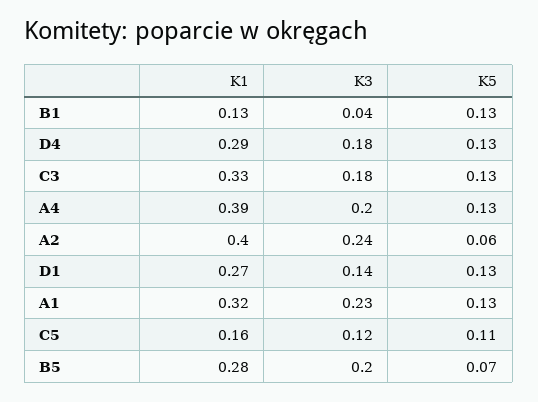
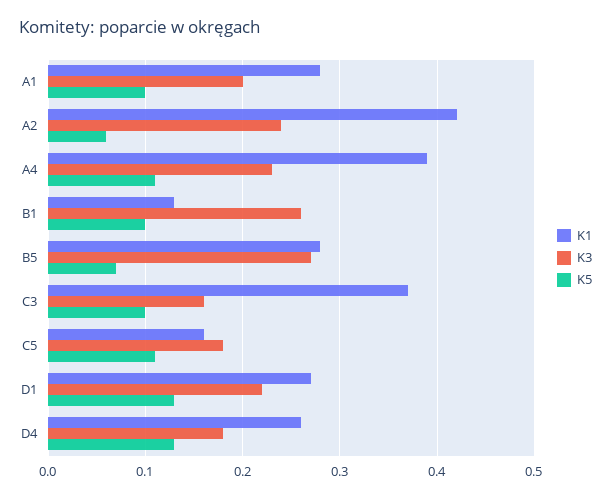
  {
    "K1": {
      "B1": 0.13,
-     "D4": 0.29,
+     "D4": 0.26,
-     "C3": 0.33,
+     "C3": 0.37,
      "A4": 0.39,
-     "A2": 0.4,
+     "A2": 0.42,
      "D1": 0.27,
-     "A1": 0.32,
+     "A1": 0.28,
      "C5": 0.16,
      "B5": 0.28
    },
    "K3": {
-     "B1": 0.04,
+     "B1": 0.26,
      "D4": 0.18,
-     "C3": 0.18,
+     "C3": 0.16,
-     "A4": 0.2,
+     "A4": 0.23,
      "A2": 0.24,
-     "D1": 0.14,
+     "D1": 0.22,
-     "A1": 0.23,
+     "A1": 0.2,
-     "C5": 0.12,
+     "C5": 0.18,
-     "B5": 0.2
+     "B5": 0.27
    },
    "K5": {
-     "B1": 0.13,
+     "B1": 0.1,
      "D4": 0.13,
-     "C3": 0.13,
+     "C3": 0.1,
-     "A4": 0.13,
+     "A4": 0.11,
      "A2": 0.06,
      "D1": 0.13,
-     "A1": 0.13,
+     "A1": 0.1,
      "C5": 0.11,
      "B5": 0.07
    }
  }

